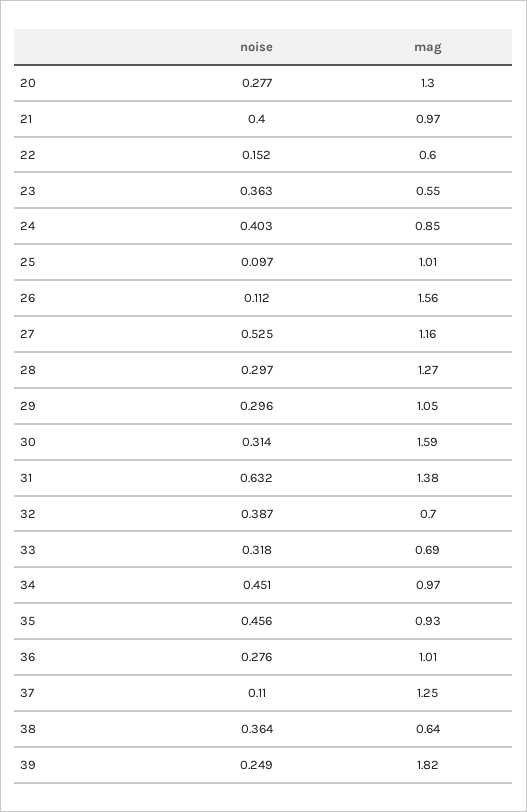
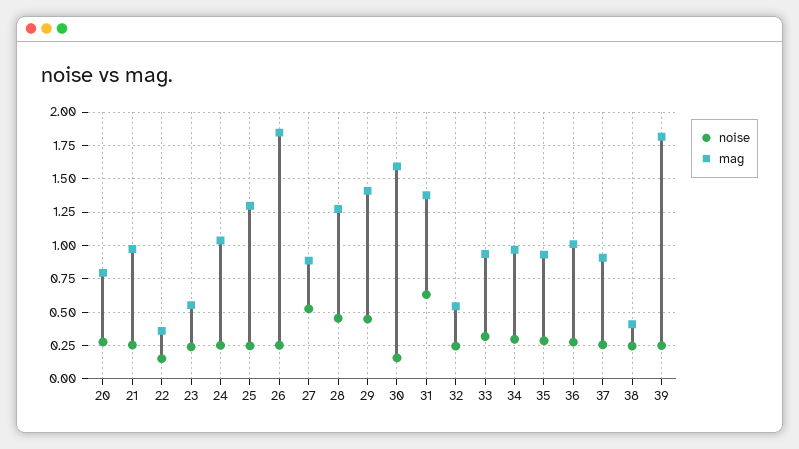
  {
    "noise": {
      "20": 0.277,
-     "21": 0.4,
+     "21": 0.25,
      "22": 0.152,
-     "23": 0.363,
+     "23": 0.25,
-     "24": 0.403,
+     "24": 0.25,
-     "25": 0.097,
+     "25": 0.25,
-     "26": 0.112,
+     "26": 0.25,
      "27": 0.525,
-     "28": 0.297,
+     "28": 0.45,
-     "29": 0.296,
+     "29": 0.45,
-     "30": 0.314,
+     "30": 0.15,
      "31": 0.632,
-     "32": 0.387,
+     "32": 0.25,
      "33": 0.318,
-     "34": 0.451,
+     "34": 0.3,
-     "35": 0.456,
+     "35": 0.3,
      "36": 0.276,
-     "37": 0.11,
+     "37": 0.25,
-     "38": 0.364,
+     "38": 0.25,
      "39": 0.249
    },
    "mag": {
-     "20": 1.3,
+     "20": 0.8,
      "21": 0.97,
-     "22": 0.6,
+     "22": 0.35,
      "23": 0.55,
-     "24": 0.85,
+     "24": 1.05,
-     "25": 1.01,
+     "25": 1.3,
-     "26": 1.56,
+     "26": 1.85,
-     "27": 1.16,
+     "27": 0.9,
      "28": 1.27,
-     "29": 1.05,
+     "29": 1.4,
      "30": 1.59,
      "31": 1.38,
-     "32": 0.7,
+     "32": 0.55,
-     "33": 0.69,
+     "33": 0.95,
      "34": 0.97,
      "35": 0.93,
      "36": 1.01,
-     "37": 1.25,
+     "37": 0.9,
-     "38": 0.64,
+     "38": 0.4,
      "39": 1.82
    }
  }

